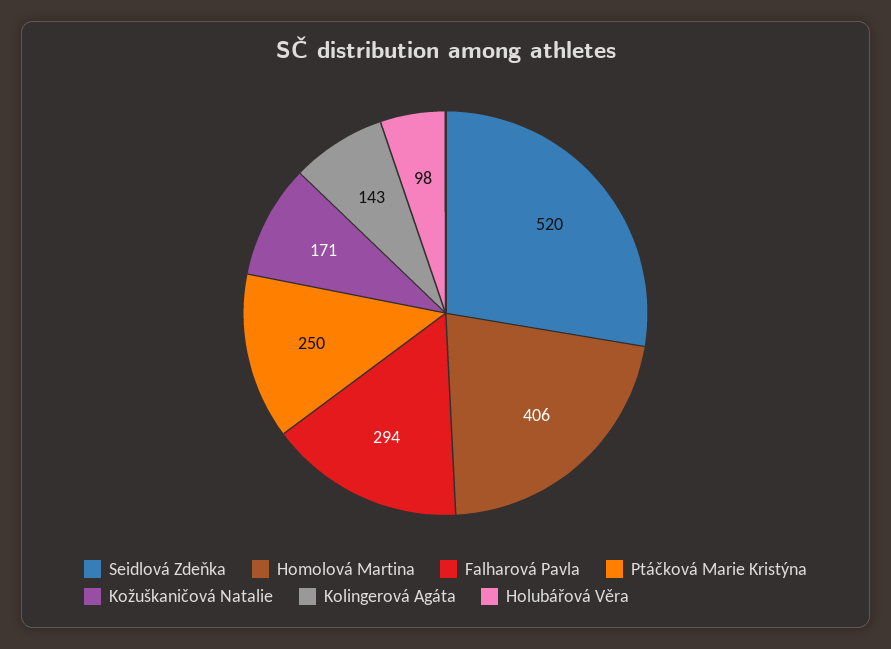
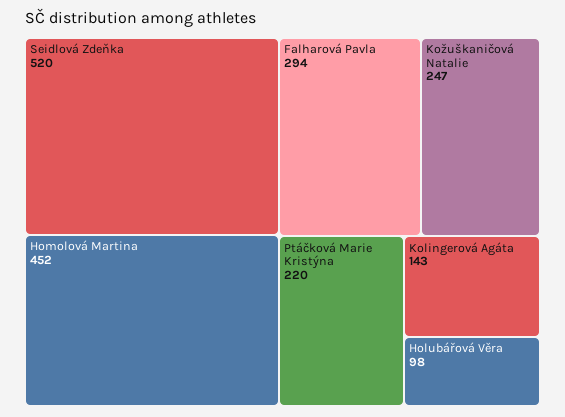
  {
    "Seidlová Zdeňka": 520,
-   "Homolová Martina": 406,
+   "Homolová Martina": 452,
    "Falharová Pavla": 294,
-   "Ptáčková Marie Kristýna": 250,
+   "Ptáčková Marie Kristýna": 220,
-   "Kožuškaničová Natalie": 171,
+   "Kožuškaničová Natalie": 247,
    "Kolingerová Agáta": 143,
    "Holubářová Věra": 98
  }

